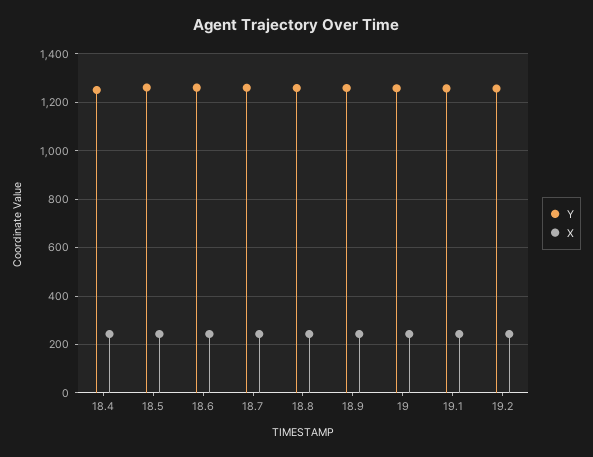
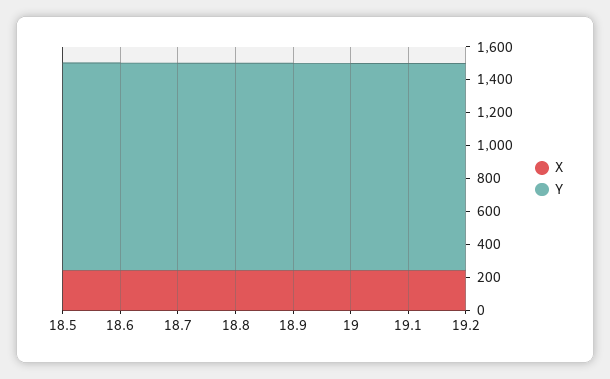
  {
    "Y": {
-     "18.4": 1250,
      "18.5": 1250,
      "18.6": 1250,
      "18.7": 1250,
      "18.8": 1250,
      "18.9": 1250,
      "19": 1250,
      "19.1": 1250,
      "19.2": 1250
    },
    "X": {
-     "18.4": 250,
      "18.5": 250,
      "18.6": 250,
      "18.7": 250,
      "18.8": 250,
      "18.9": 250,
      "19": 250,
      "19.1": 250,
      "19.2": 250
    }
  }

